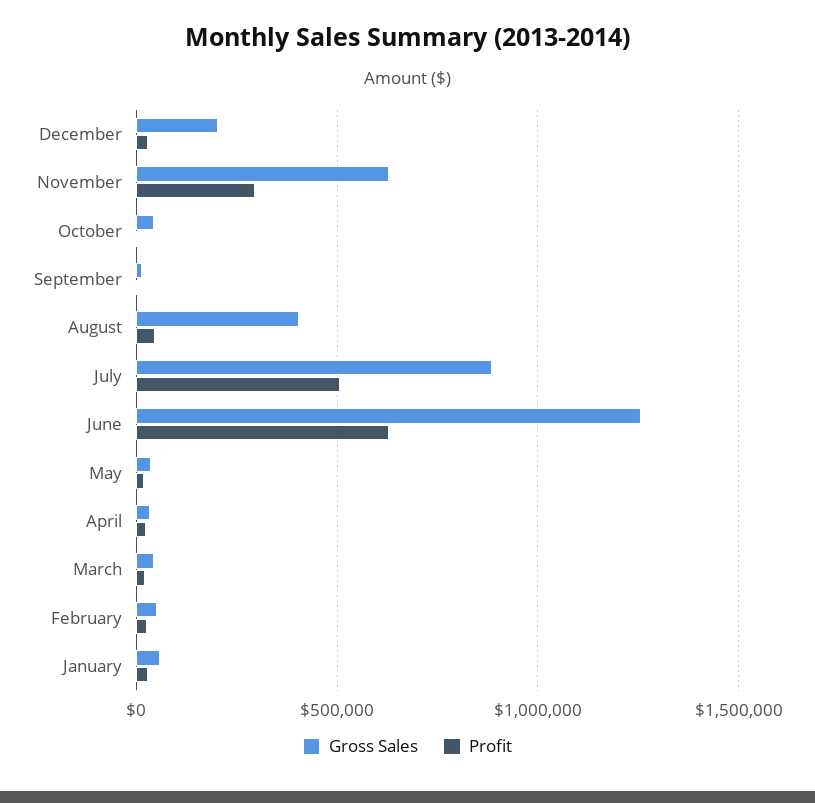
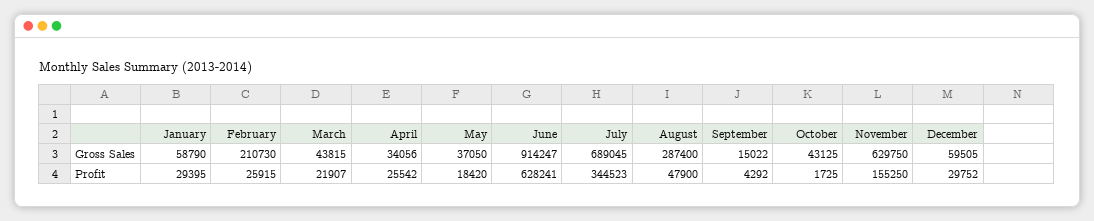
  {
    "Gross Sales": {
-     "December": 200000,
+     "December": 59505,
      "November": 629750,
      "October": 43125,
      "September": 15022,
-     "August": 400000,
+     "August": 287400,
-     "July": 900000,
+     "July": 689045,
-     "June": 1250000,
+     "June": 914247,
      "May": 37050,
      "April": 34056,
      "March": 43815,
-     "February": 50000,
+     "February": 210730,
      "January": 58790
    },
    "Profit": {
      "December": 29752,
-     "November": 300000,
+     "November": 155250,
      "October": 1725,
      "September": 4292,
      "August": 47900,
-     "July": 500000,
+     "July": 344523,
      "June": 628241,
      "May": 18420,
      "April": 25542,
      "March": 21907,
      "February": 25915,
      "January": 29395
    }
  }

